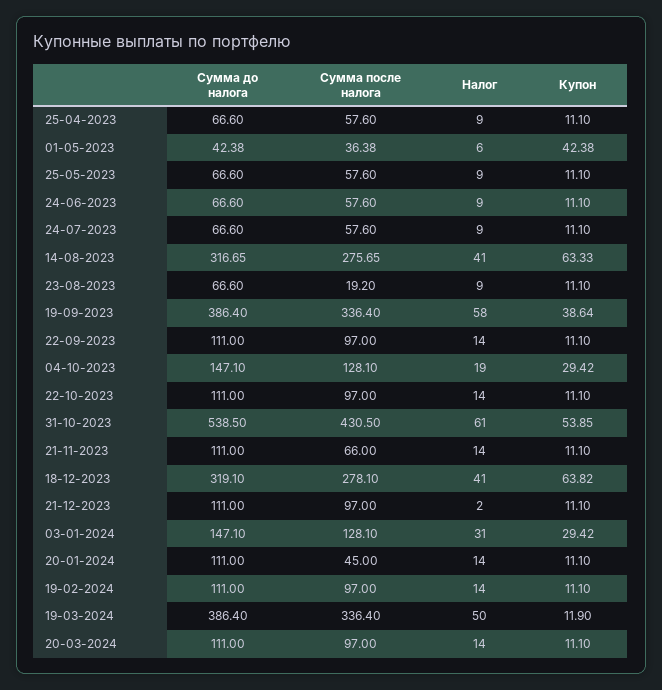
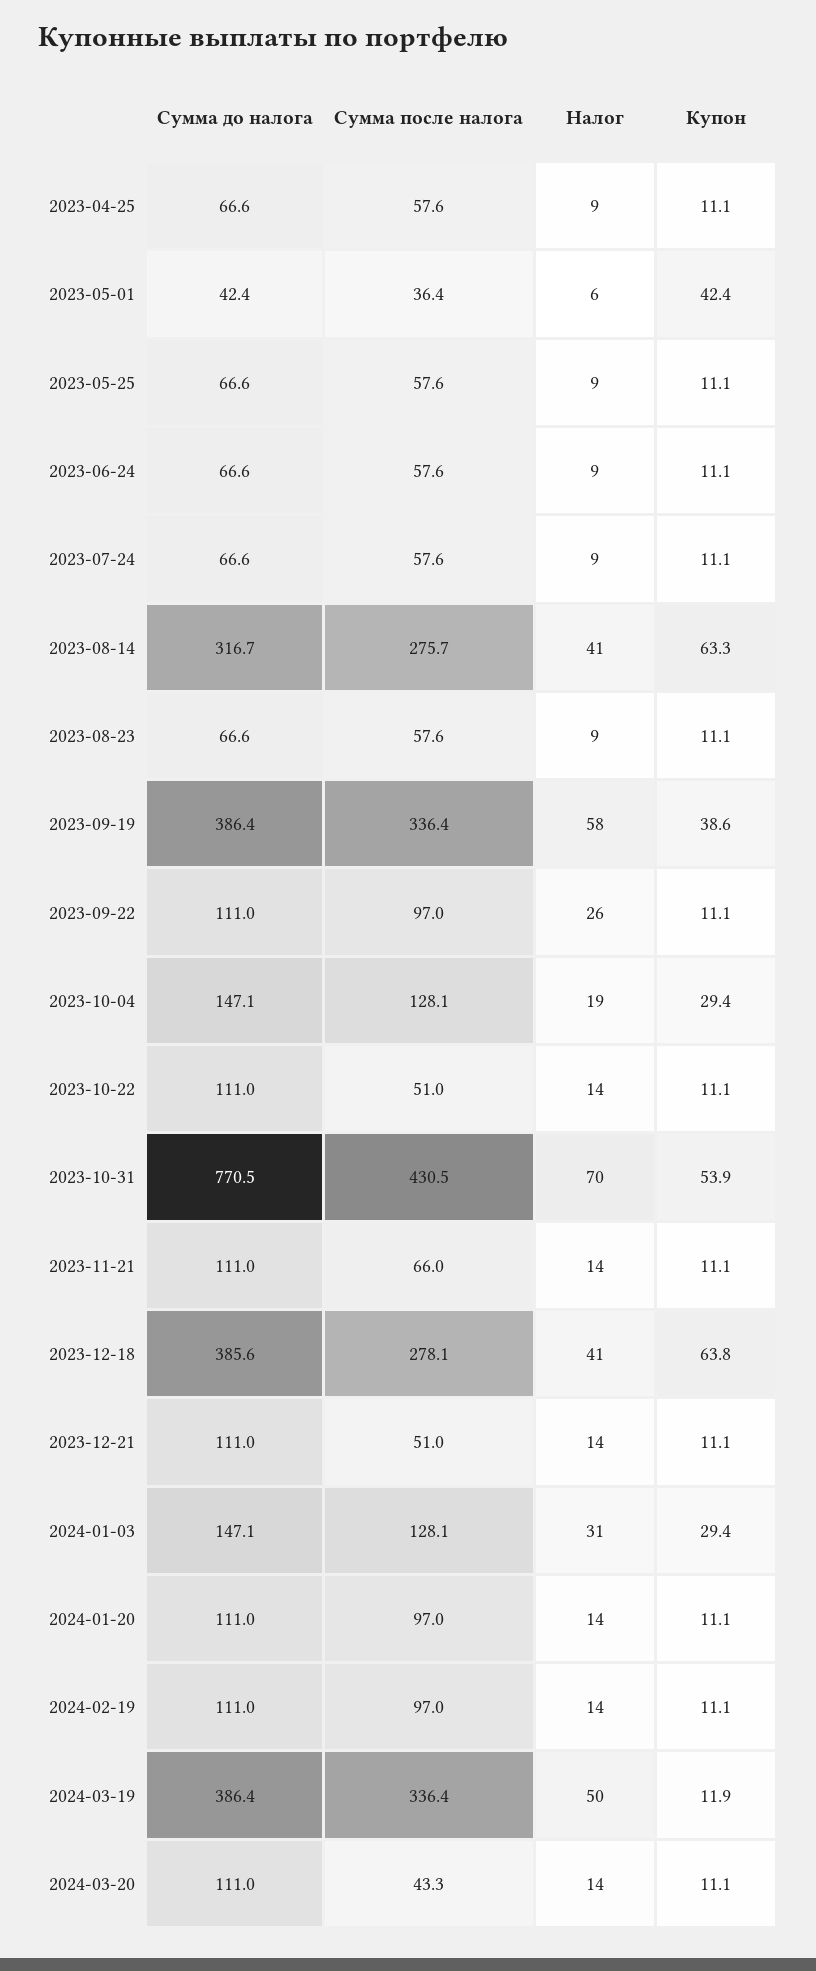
  {
    "Сумма до налога": {
      "25-04-2023": 66.6,
      "01-05-2023": 42.38,
      "25-05-2023": 66.6,
      "24-06-2023": 66.6,
      "24-07-2023": 66.6,
      "14-08-2023": 316.65,
      "23-08-2023": 66.6,
      "19-09-2023": 386.4,
      "22-09-2023": 111,
      "04-10-2023": 147.1,
      "22-10-2023": 111,
-     "31-10-2023": 538.5,
+     "31-10-2023": 770.5,
      "21-11-2023": 111,
-     "18-12-2023": 319.1,
+     "18-12-2023": 385.6,
      "21-12-2023": 111,
      "03-01-2024": 147.1,
      "20-01-2024": 111,
      "19-02-2024": 111,
      "19-03-2024": 386.4,
      "20-03-2024": 111
    },
    "Сумма после налога": {
      "25-04-2023": 57.6,
      "01-05-2023": 36.38,
      "25-05-2023": 57.6,
      "24-06-2023": 57.6,
      "24-07-2023": 57.6,
      "14-08-2023": 275.65,
-     "23-08-2023": 19.2,
+     "23-08-2023": 57.6,
      "19-09-2023": 336.4,
      "22-09-2023": 97,
      "04-10-2023": 128.1,
-     "22-10-2023": 97,
+     "22-10-2023": 51,
      "31-10-2023": 430.5,
      "21-11-2023": 66,
      "18-12-2023": 278.1,
-     "21-12-2023": 97,
+     "21-12-2023": 51,
      "03-01-2024": 128.1,
-     "20-01-2024": 45,
+     "20-01-2024": 97,
      "19-02-2024": 97,
      "19-03-2024": 336.4,
-     "20-03-2024": 97
+     "20-03-2024": 43.3
    },
    "Налог": {
      "25-04-2023": 9,
      "01-05-2023": 6,
      "25-05-2023": 9,
      "24-06-2023": 9,
      "24-07-2023": 9,
      "14-08-2023": 41,
      "23-08-2023": 9,
      "19-09-2023": 58,
-     "22-09-2023": 14,
+     "22-09-2023": 26,
      "04-10-2023": 19,
      "22-10-2023": 14,
-     "31-10-2023": 61,
+     "31-10-2023": 70,
      "21-11-2023": 14,
      "18-12-2023": 41,
-     "21-12-2023": 2,
+     "21-12-2023": 14,
      "03-01-2024": 31,
      "20-01-2024": 14,
      "19-02-2024": 14,
      "19-03-2024": 50,
      "20-03-2024": 14
    },
    "Купон": {
      "25-04-2023": 11.1,
      "01-05-2023": 42.38,
      "25-05-2023": 11.1,
      "24-06-2023": 11.1,
      "24-07-2023": 11.1,
      "14-08-2023": 63.33,
      "23-08-2023": 11.1,
      "19-09-2023": 38.64,
      "22-09-2023": 11.1,
      "04-10-2023": 29.42,
      "22-10-2023": 11.1,
      "31-10-2023": 53.85,
      "21-11-2023": 11.1,
      "18-12-2023": 63.82,
      "21-12-2023": 11.1,
      "03-01-2024": 29.42,
      "20-01-2024": 11.1,
      "19-02-2024": 11.1,
      "19-03-2024": 11.9,
      "20-03-2024": 11.1
    }
  }

